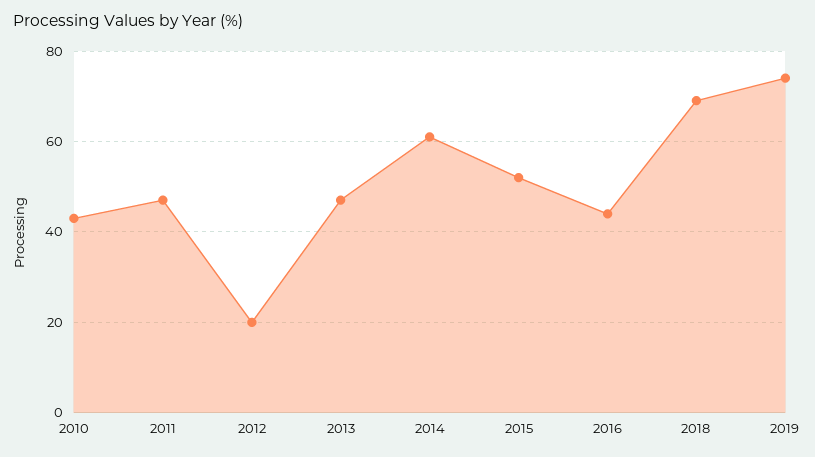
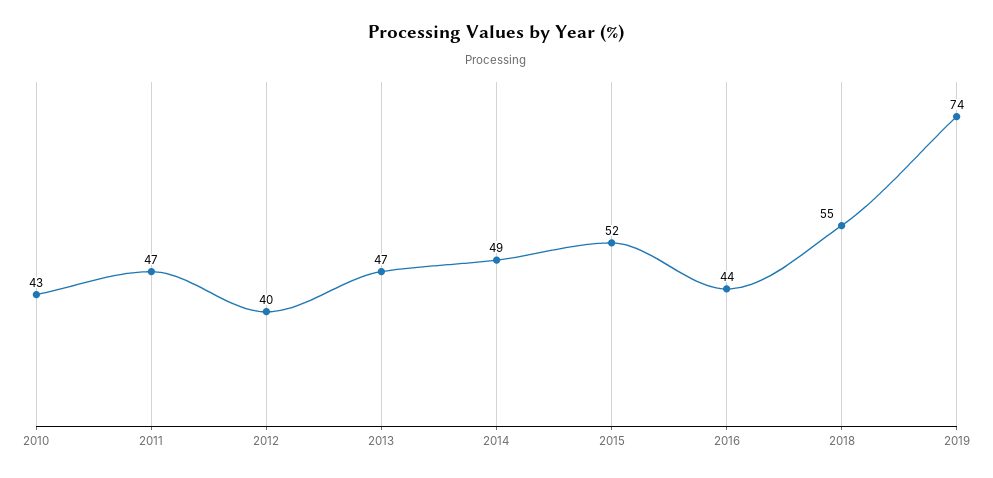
  {
    "2010": 43,
    "2011": 47,
-   "2012": 20,
+   "2012": 40,
    "2013": 47,
-   "2014": 60,
+   "2014": 49,
    "2015": 52,
    "2016": 44,
-   "2018": 70,
+   "2018": 55,
    "2019": 74
  }

